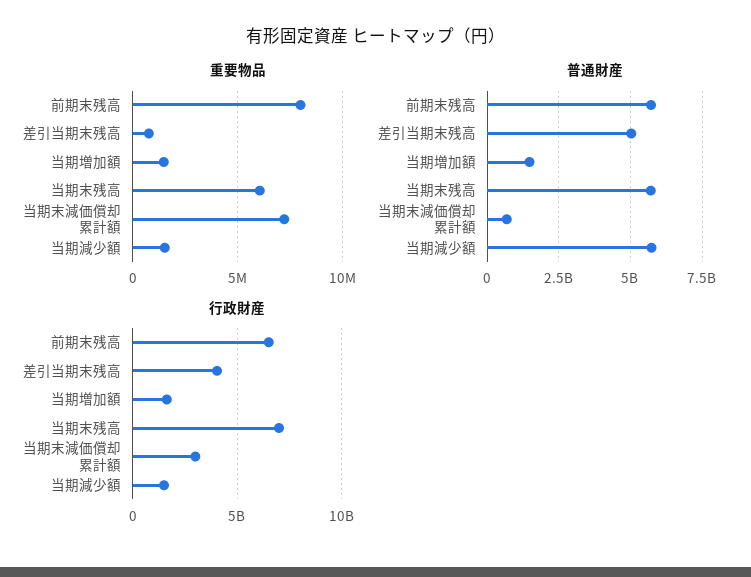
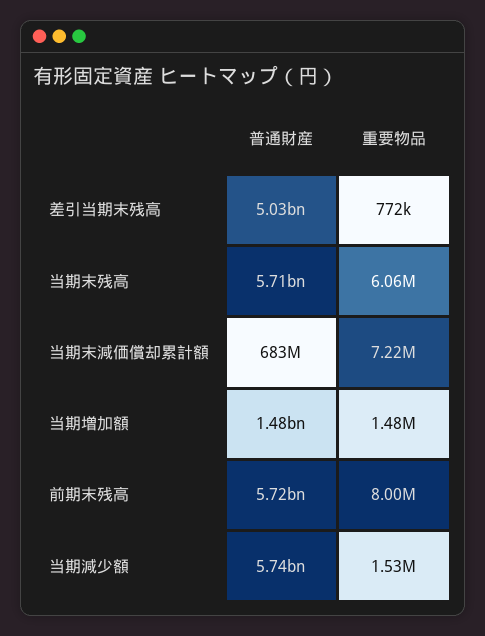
  {
    "重要物品": {
      "前期末残高": 8000000,
      "差引当期末残高": 772000,
      "当期増加額": 1480000,
      "当期末残高": 6060000,
      "当期末減価償却累計額": 7220000,
      "当期減少額": 1530000
    },
    "普通財産": {
      "前期末残高": 5720000000,
      "差引当期末残高": 5030000000,
      "当期増加額": 1480000000,
      "当期末残高": 5710000000,
      "当期末減価償却累計額": 683000000,
      "当期減少額": 5740000000
-   },
+   }
-   "行政財産": {
-     "前期末残高": 6500000000,
-     "差引当期末残高": 4000000000,
-     "当期増加額": 1500000000,
-     "当期末残高": 7000000000,
-     "当期末減価償却累計額": 3000000000,
-     "当期減少額": 1500000000
-   }
  }

